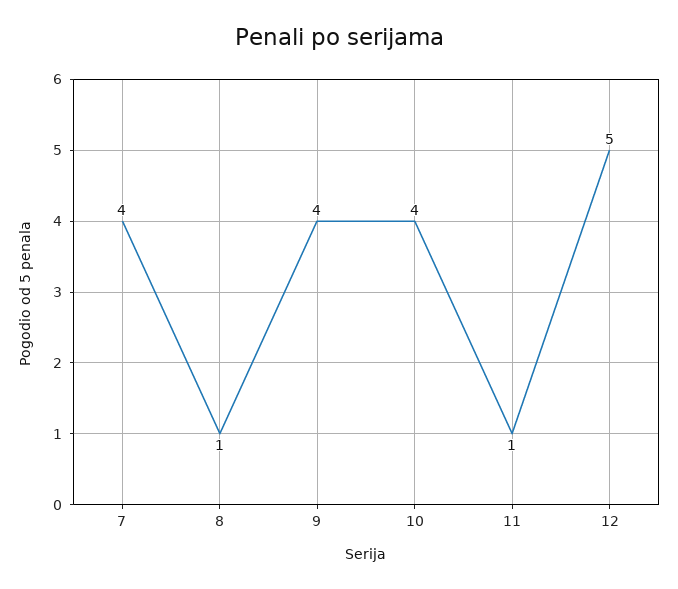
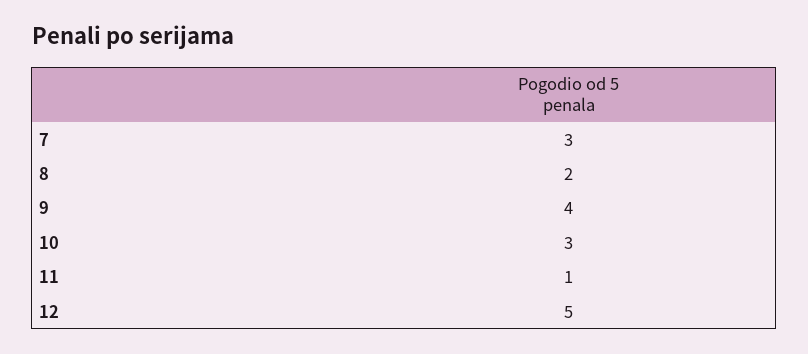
  {
-   "7": 4,
+   "7": 3,
-   "8": 1,
+   "8": 2,
    "9": 4,
-   "10": 4,
+   "10": 3,
    "11": 1,
    "12": 5
  }

